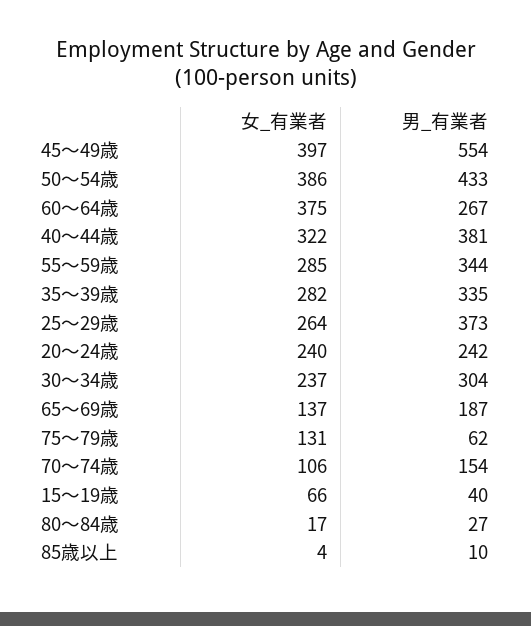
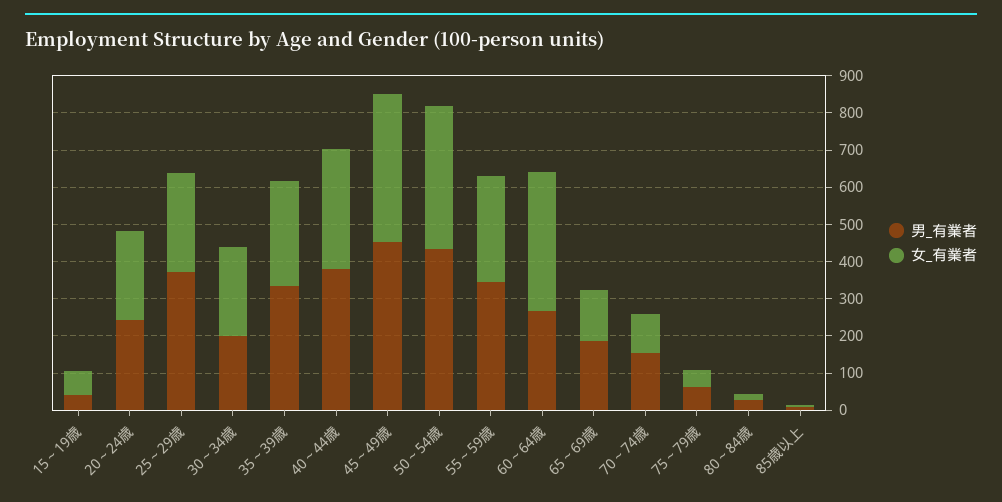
  {
    "女_有業者": {
      "45～49歳": 397,
      "50～54歳": 386,
      "60～64歳": 375,
      "40～44歳": 322,
      "55～59歳": 285,
      "35～39歳": 282,
      "25～29歳": 264,
      "20～24歳": 240,
      "30～34歳": 237,
      "65～69歳": 137,
-     "75～79歳": 131,
+     "75～79歳": 50,
      "70～74歳": 106,
      "15～19歳": 66,
      "80～84歳": 17,
      "85歳以上": 4
    },
    "男_有業者": {
-     "45～49歳": 554,
+     "45～49歳": 450,
      "50～54歳": 433,
      "60～64歳": 267,
      "40～44歳": 381,
      "55～59歳": 344,
      "35～39歳": 335,
      "25～29歳": 373,
      "20～24歳": 242,
-     "30～34歳": 304,
+     "30～34歳": 200,
      "65～69歳": 187,
      "75～79歳": 62,
      "70～74歳": 154,
      "15～19歳": 40,
      "80～84歳": 27,
      "85歳以上": 10
    }
  }

